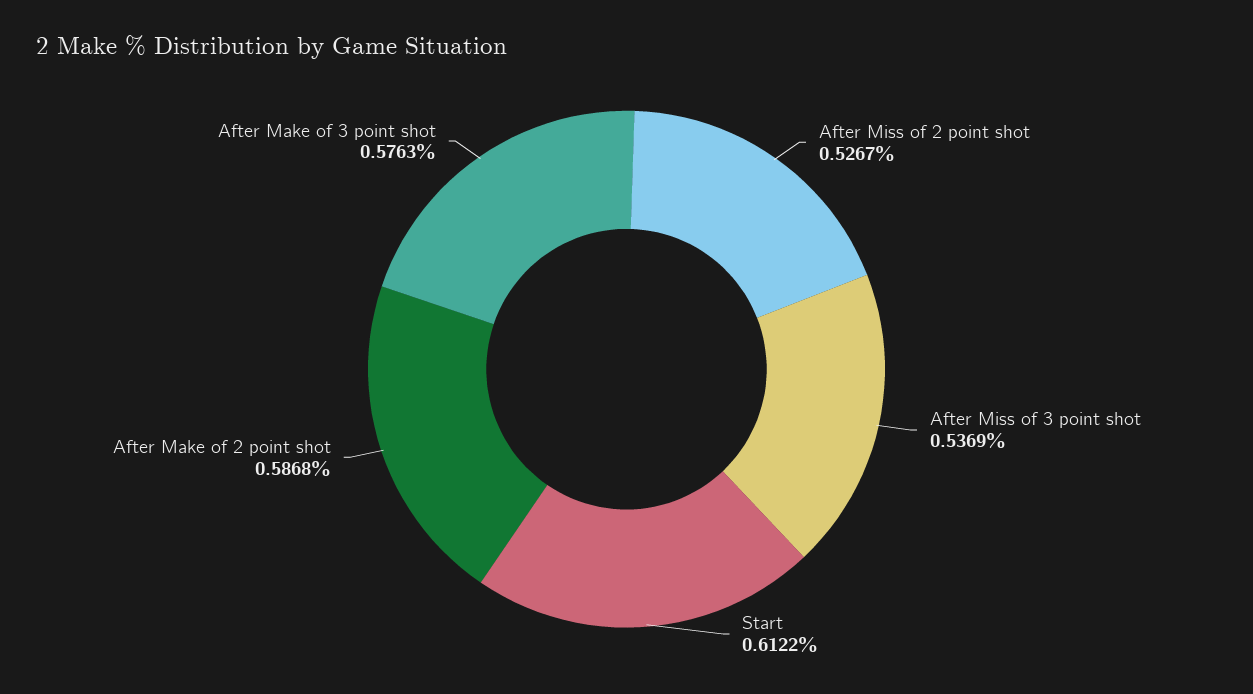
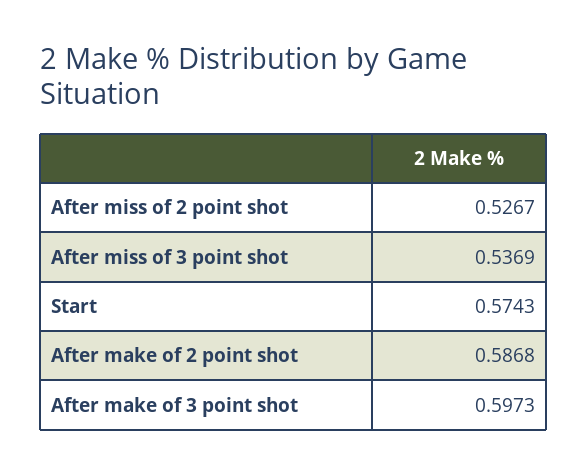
  {
    "After Miss of 2 point shot": 0.5267,
    "After Miss of 3 point shot": 0.5369,
-   "Start": 0.6122,
+   "Start": 0.5743,
    "After Make of 2 point shot": 0.5868,
-   "After Make of 3 point shot": 0.5763
+   "After Make of 3 point shot": 0.5973
  }

